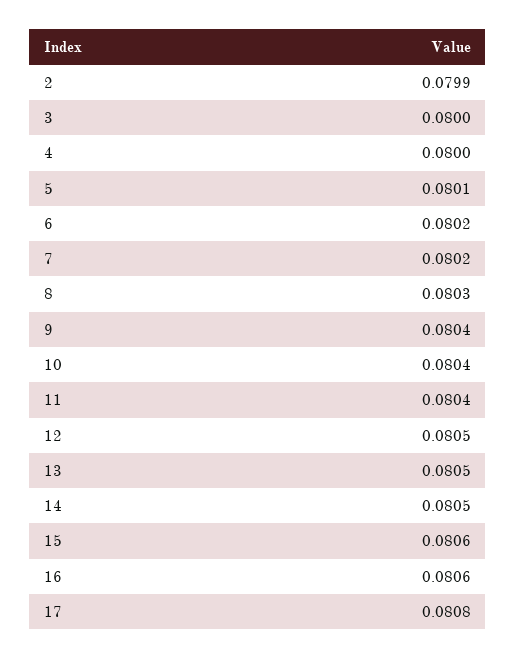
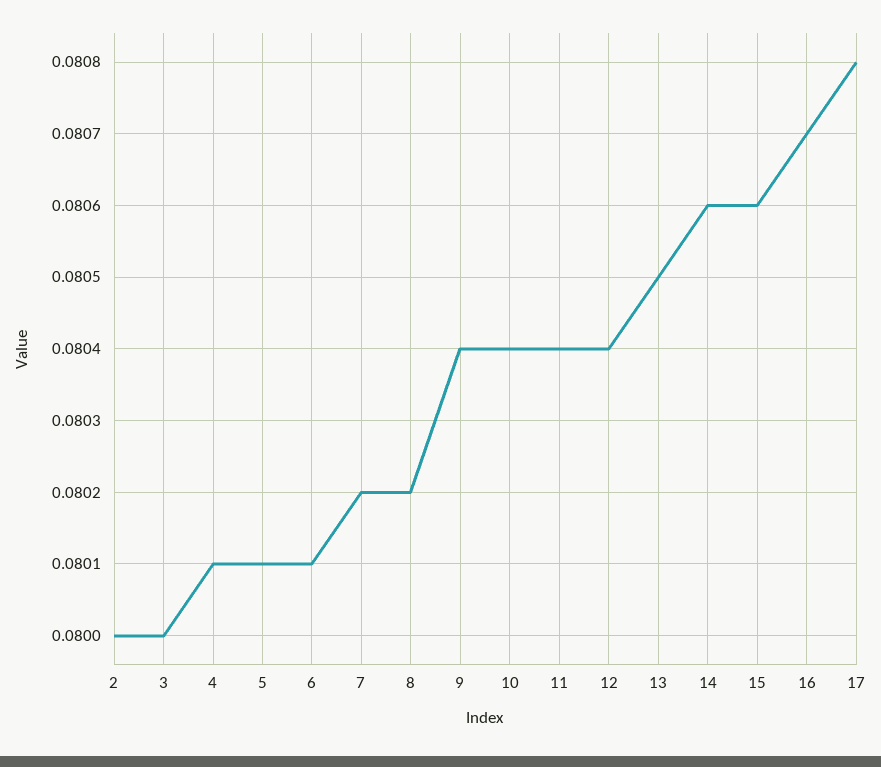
  {
-   "2": 0.0799,
+   "2": 0.08,
    "3": 0.08,
-   "4": 0.08,
+   "4": 0.0801,
    "5": 0.0801,
-   "6": 0.0802,
+   "6": 0.0801,
    "7": 0.0802,
-   "8": 0.0803,
+   "8": 0.0802,
    "9": 0.0804,
    "10": 0.0804,
    "11": 0.0804,
-   "12": 0.0805,
+   "12": 0.0804,
    "13": 0.0805,
-   "14": 0.0805,
+   "14": 0.0806,
    "15": 0.0806,
-   "16": 0.0806,
+   "16": 0.0807,
    "17": 0.0808
  }

